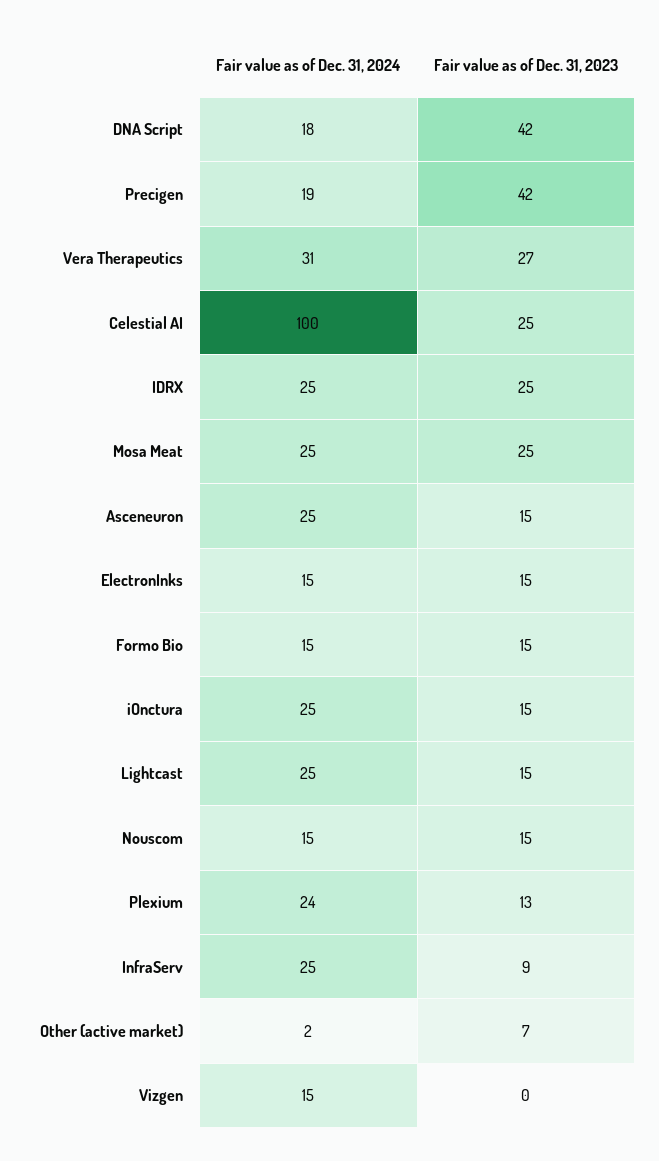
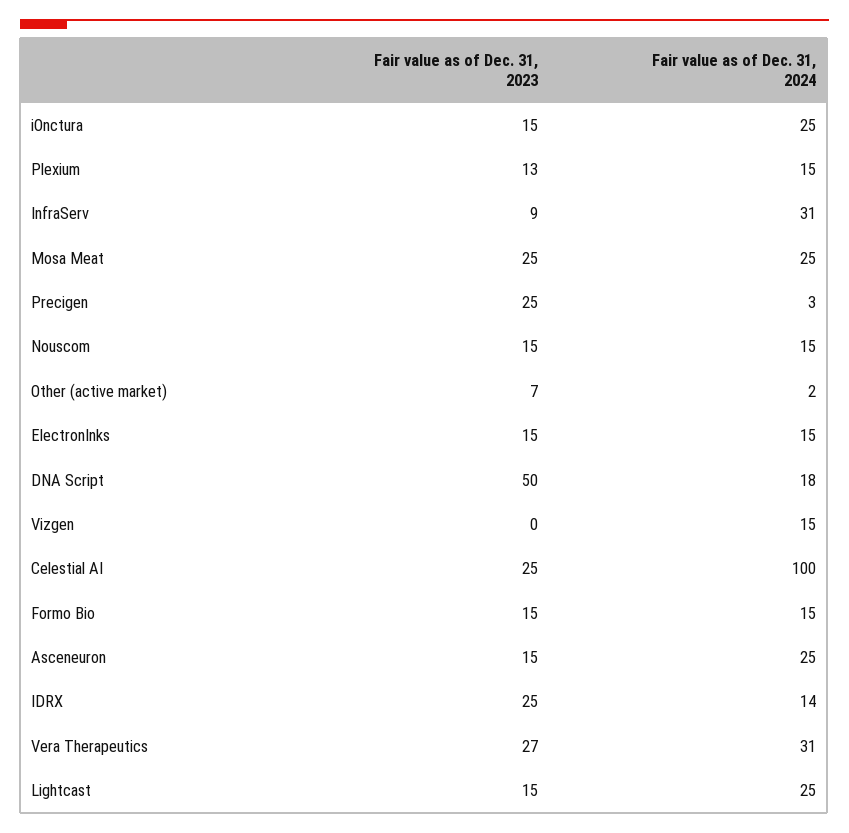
  {
    "Fair value as of Dec. 31, 2024": {
      "DNA Script": 18,
-     "Precigen": 19,
+     "Precigen": 3,
      "Vera Therapeutics": 31,
      "Celestial AI": 100,
-     "IDRX": 25,
+     "IDRX": 14,
      "Mosa Meat": 25,
      "Asceneuron": 25,
      "ElectronInks": 15,
      "Formo Bio": 15,
      "iOnctura": 25,
      "Lightcast": 25,
      "Nouscom": 15,
-     "Plexium": 24,
+     "Plexium": 15,
-     "InfraServ": 25,
+     "InfraServ": 31,
      "Other (active market)": 2,
      "Vizgen": 15
    },
    "Fair value as of Dec. 31, 2023": {
-     "DNA Script": 42,
+     "DNA Script": 50,
-     "Precigen": 42,
+     "Precigen": 25,
      "Vera Therapeutics": 27,
      "Celestial AI": 25,
      "IDRX": 25,
      "Mosa Meat": 25,
      "Asceneuron": 15,
      "ElectronInks": 15,
      "Formo Bio": 15,
      "iOnctura": 15,
      "Lightcast": 15,
      "Nouscom": 15,
      "Plexium": 13,
      "InfraServ": 9,
      "Other (active market)": 7,
      "Vizgen": 0
    }
  }

